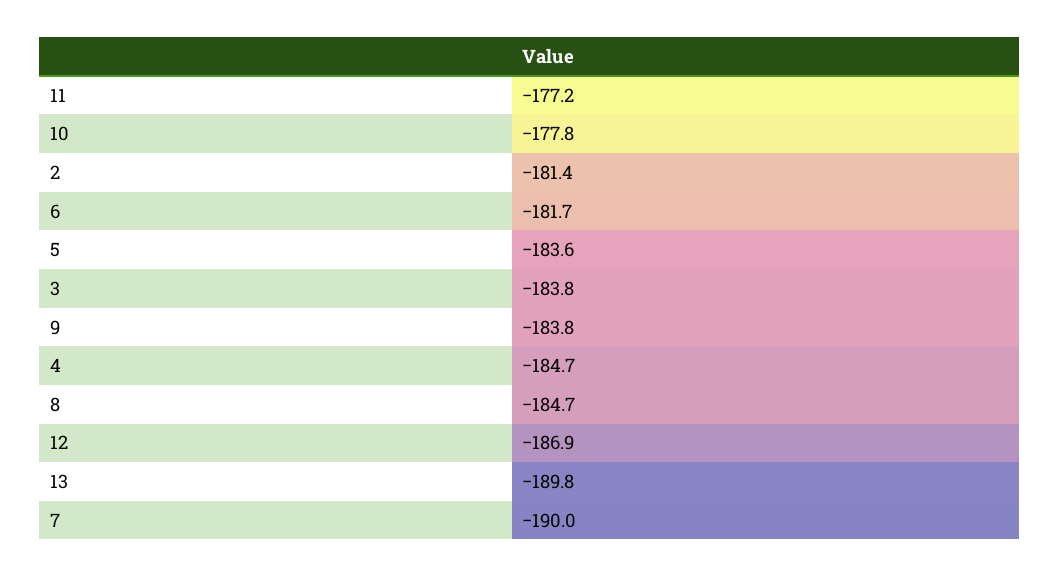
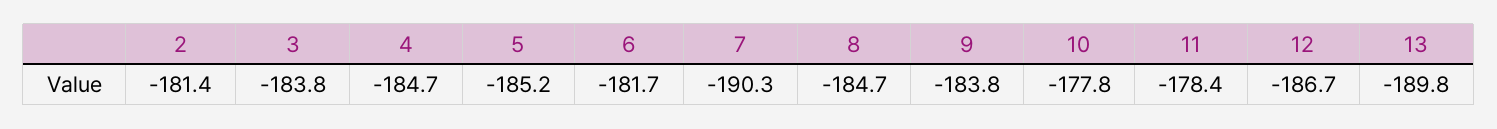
  {
-   "11": -177.2,
+   "11": -178.4,
    "10": -177.8,
    "2": -181.4,
    "6": -181.7,
-   "5": -183.6,
+   "5": -185.2,
    "3": -183.8,
    "9": -183.8,
    "4": -184.7,
    "8": -184.7,
-   "12": -186.9,
+   "12": -186.7,
    "13": -189.8,
-   "7": -190
+   "7": -190.3
  }

